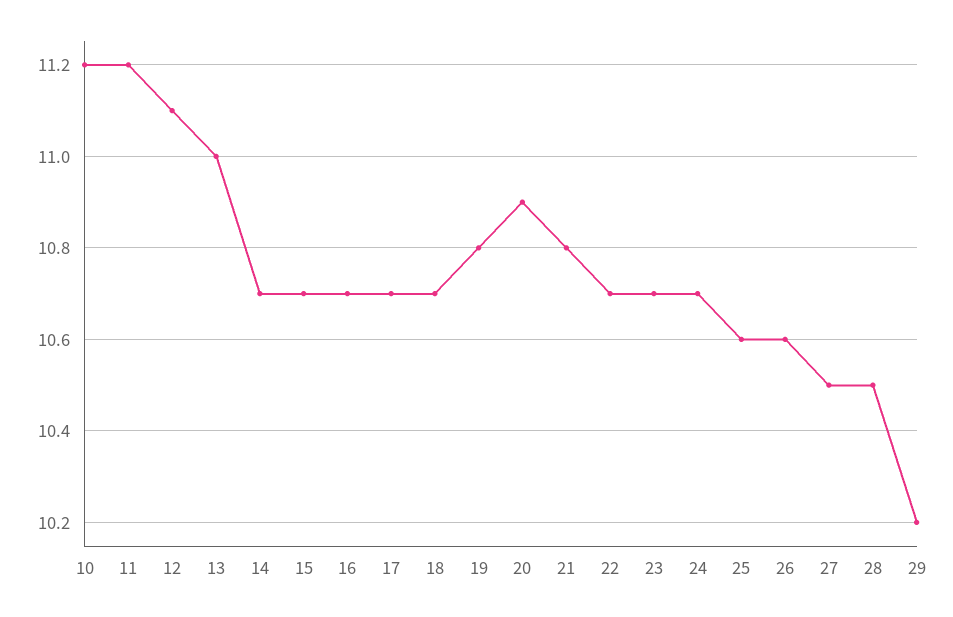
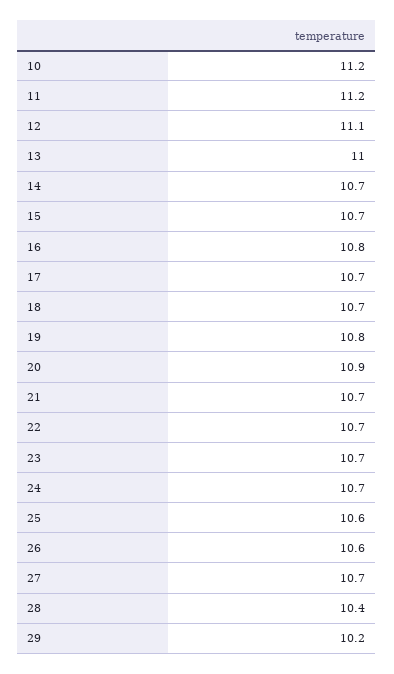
  {
    "10": 11.2,
    "11": 11.2,
    "12": 11.1,
    "13": 11,
    "14": 10.7,
    "15": 10.7,
-   "16": 10.7,
+   "16": 10.8,
    "17": 10.7,
    "18": 10.7,
    "19": 10.8,
    "20": 10.9,
-   "21": 10.8,
+   "21": 10.7,
    "22": 10.7,
    "23": 10.7,
    "24": 10.7,
    "25": 10.6,
    "26": 10.6,
-   "27": 10.5,
+   "27": 10.7,
-   "28": 10.5,
+   "28": 10.4,
    "29": 10.2
  }

